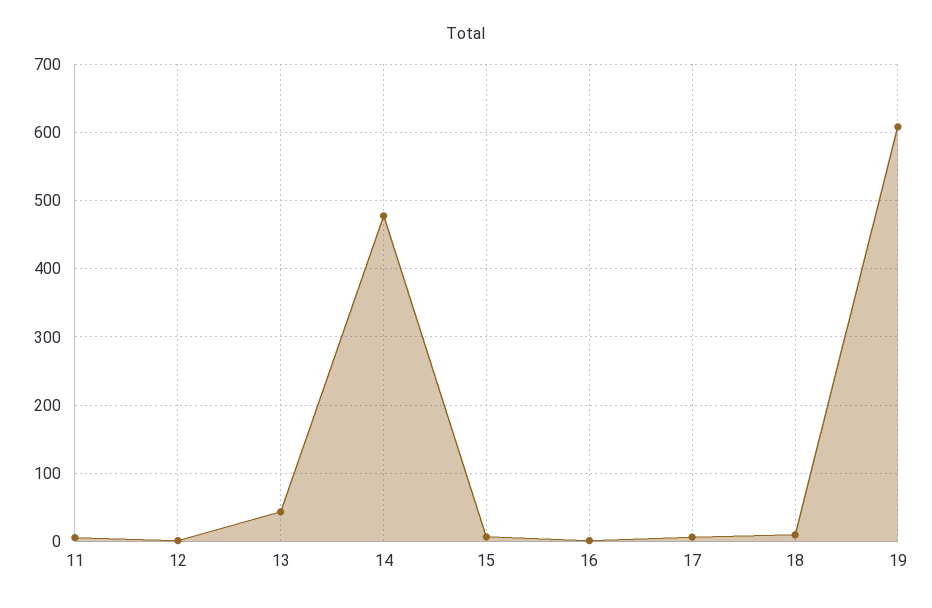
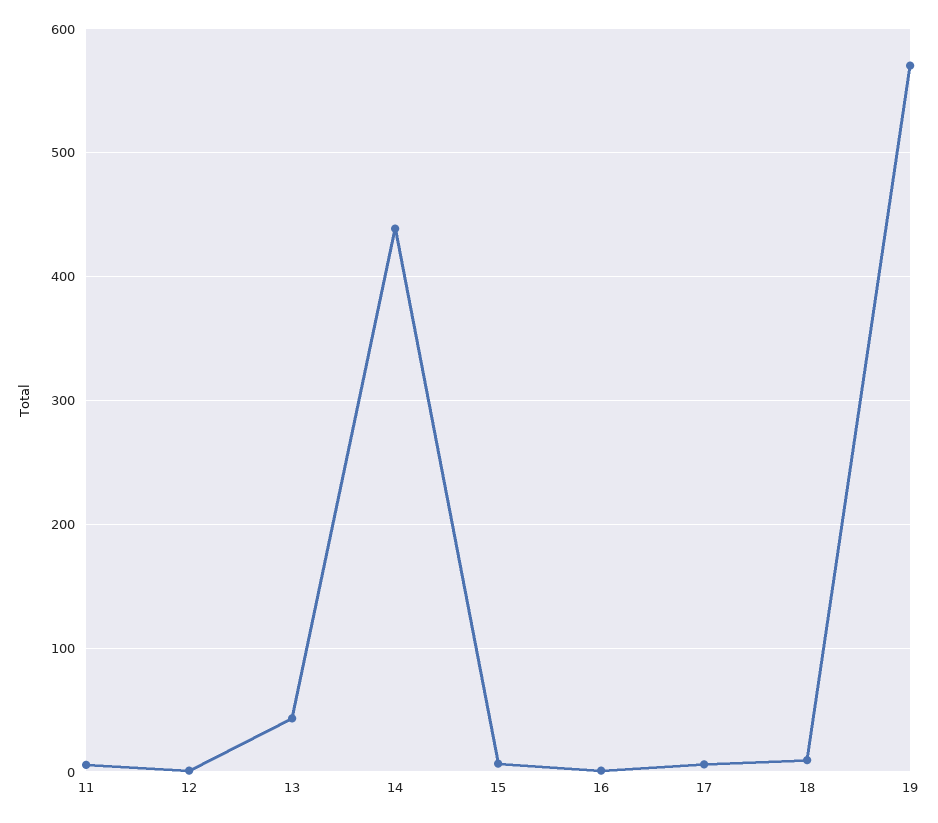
  {
    "11": 10,
    "12": 0,
    "13": 40,
-   "14": 480,
+   "14": 440,
    "15": 10,
    "16": 0,
    "17": 10,
    "18": 10,
-   "19": 610
+   "19": 570
  }

